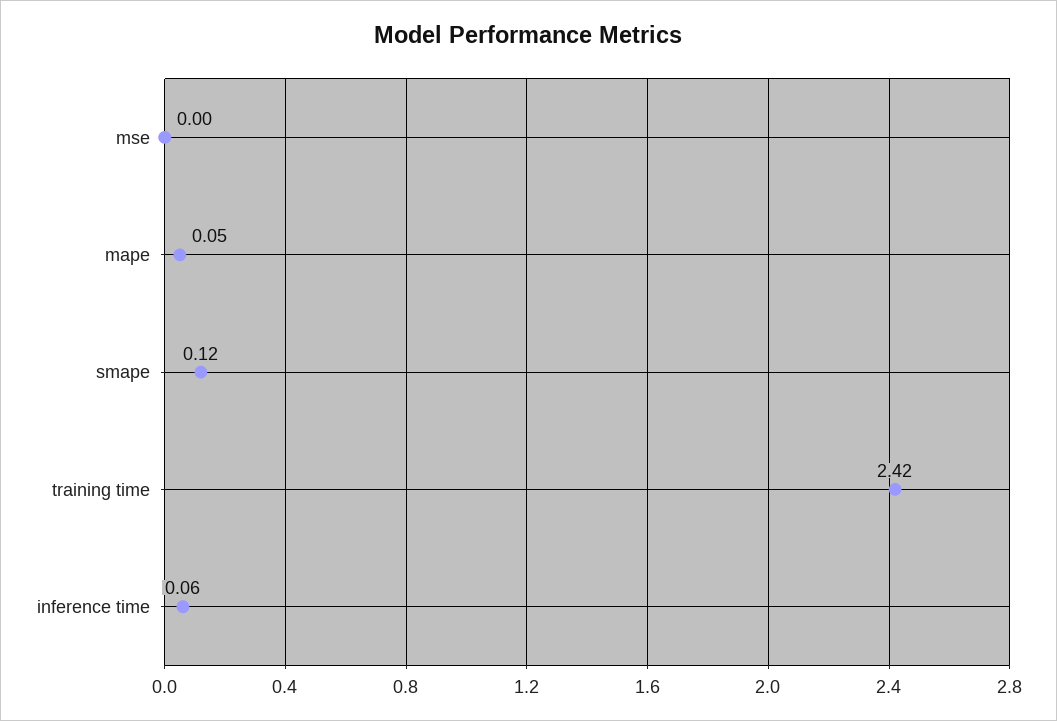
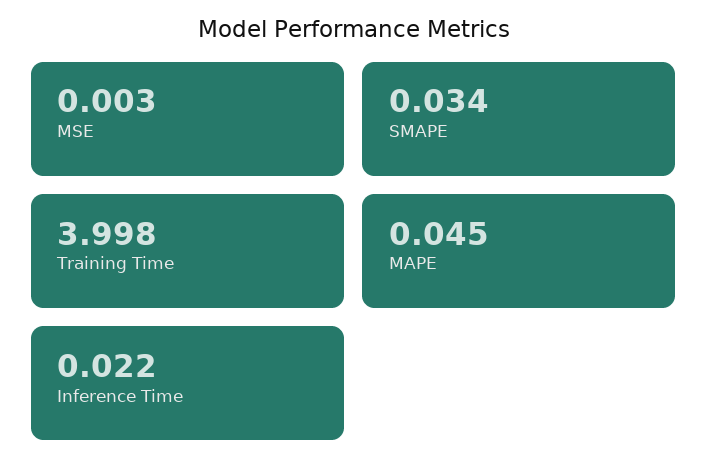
  {
    "mse": 0.003,
    "mape": 0.045,
-   "smape": 0.12,
+   "smape": 0.034,
-   "training time": 2.42,
+   "training time": 3.998,
-   "inference time": 0.06
+   "inference time": 0.022
  }

